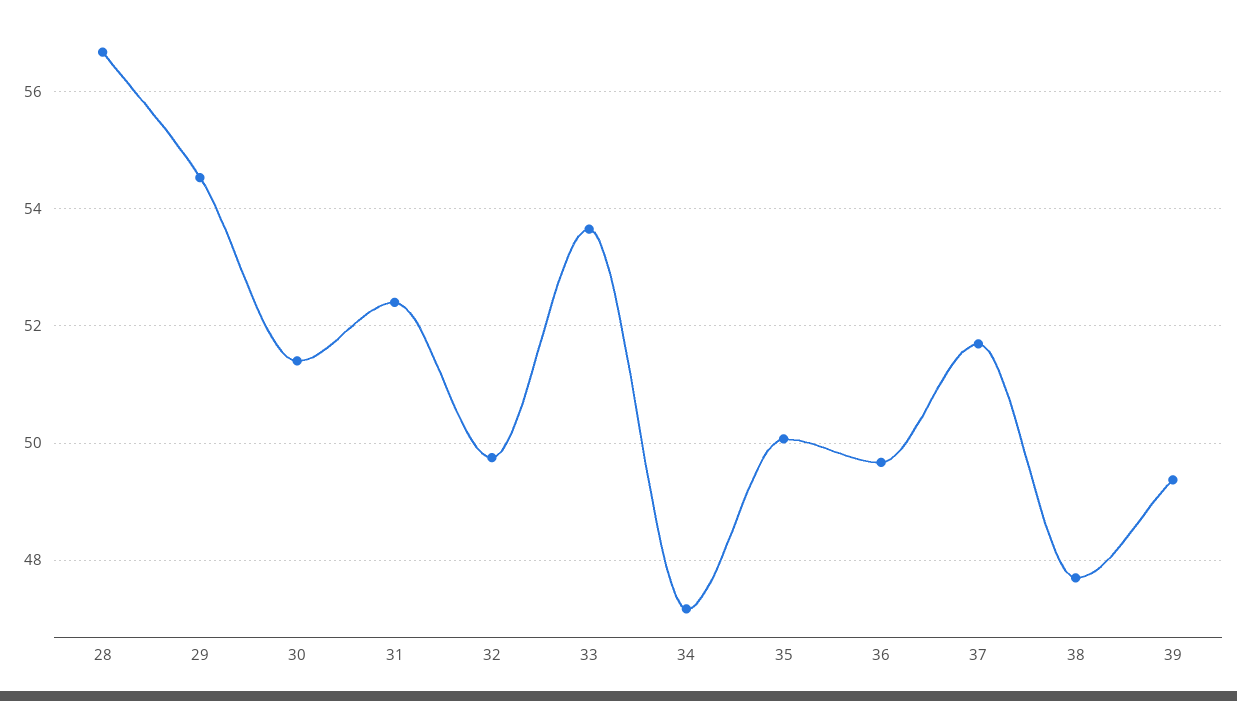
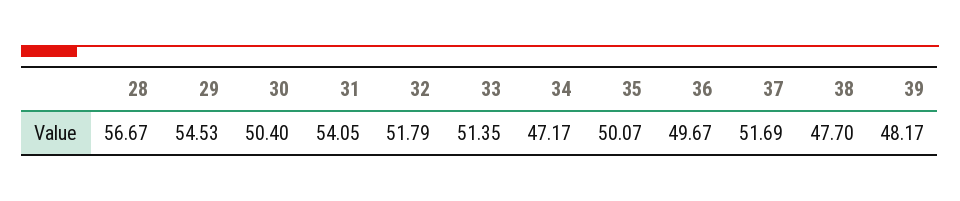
  {
    "28": 56.67,
    "29": 54.53,
-   "30": 51.4,
+   "30": 50.4,
-   "31": 52.4,
+   "31": 54.05,
-   "32": 49.8,
+   "32": 51.79,
-   "33": 53.6,
+   "33": 51.35,
    "34": 47.17,
    "35": 50.07,
    "36": 49.67,
    "37": 51.69,
    "38": 47.7,
-   "39": 49.4
+   "39": 48.17
  }

